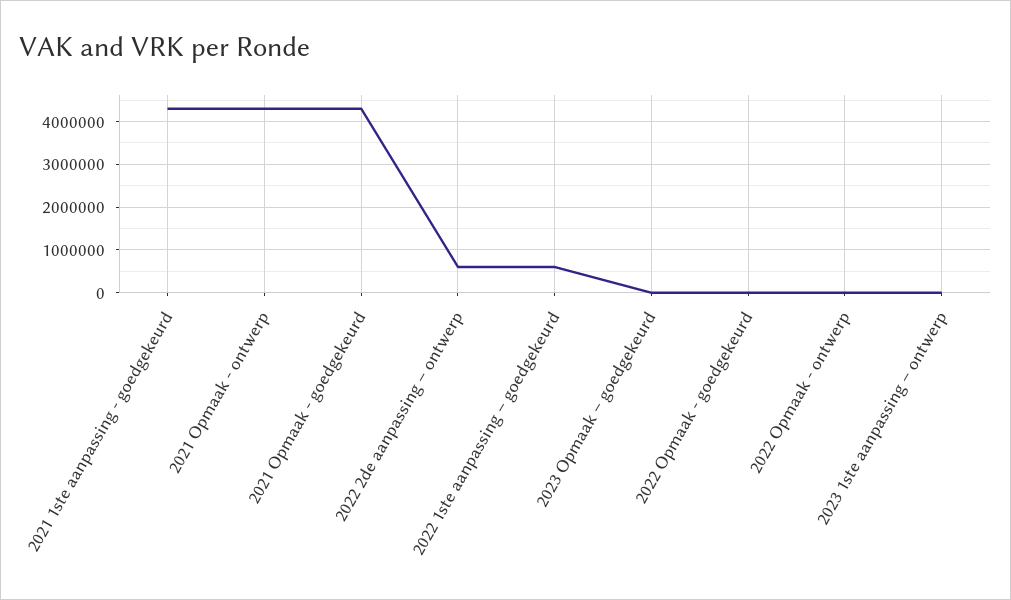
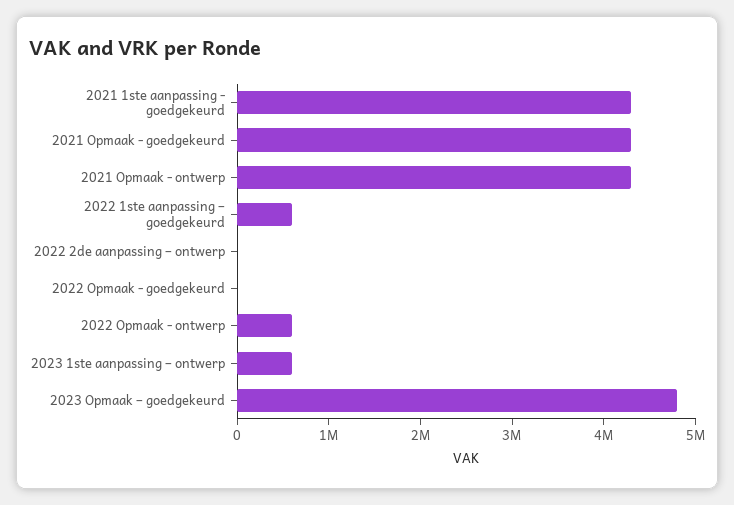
  {
    "2021 1ste aanpassing - goedgekeurd": 4400000,
    "2021 Opmaak - ontwerp": 4400000,
    "2021 Opmaak - goedgekeurd": 4400000,
-   "2022 2de aanpassing – ontwerp": 600000,
+   "2022 2de aanpassing – ontwerp": 0,
    "2022 1ste aanpassing – goedgekeurd": 600000,
-   "2023 Opmaak – goedgekeurd": 0,
+   "2023 Opmaak – goedgekeurd": 4800000,
    "2022 Opmaak - goedgekeurd": 0,
-   "2022 Opmaak - ontwerp": 0,
+   "2022 Opmaak - ontwerp": 600000,
-   "2023 1ste aanpassing – ontwerp": 0
+   "2023 1ste aanpassing – ontwerp": 600000
  }

